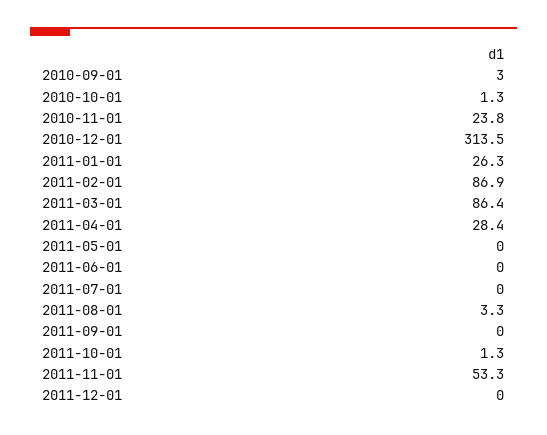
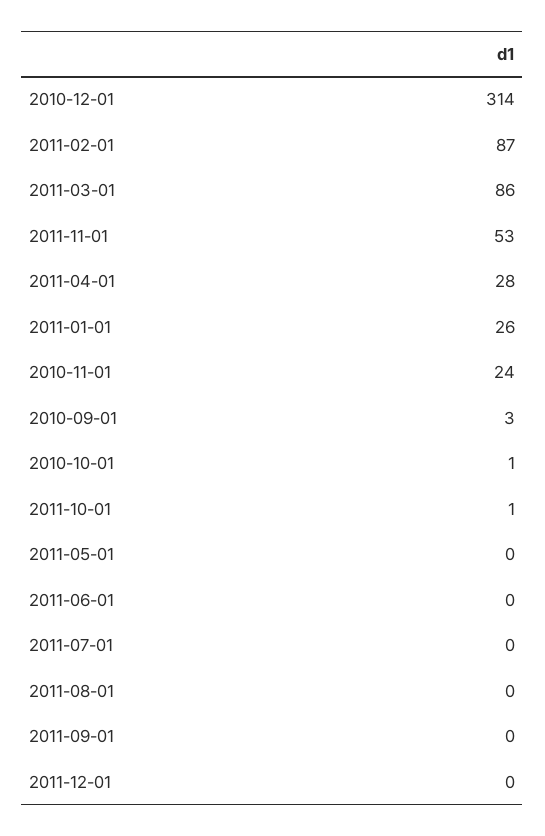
  {
    "2010-09-01": 3,
    "2010-10-01": 1.3,
    "2010-11-01": 23.8,
    "2010-12-01": 313.5,
    "2011-01-01": 26.3,
    "2011-02-01": 86.9,
    "2011-03-01": 86.4,
    "2011-04-01": 28.4,
    "2011-05-01": 0,
    "2011-06-01": 0,
    "2011-07-01": 0,
-   "2011-08-01": 3.3,
+   "2011-08-01": 0,
    "2011-09-01": 0,
    "2011-10-01": 1.3,
    "2011-11-01": 53.3,
    "2011-12-01": 0
  }

